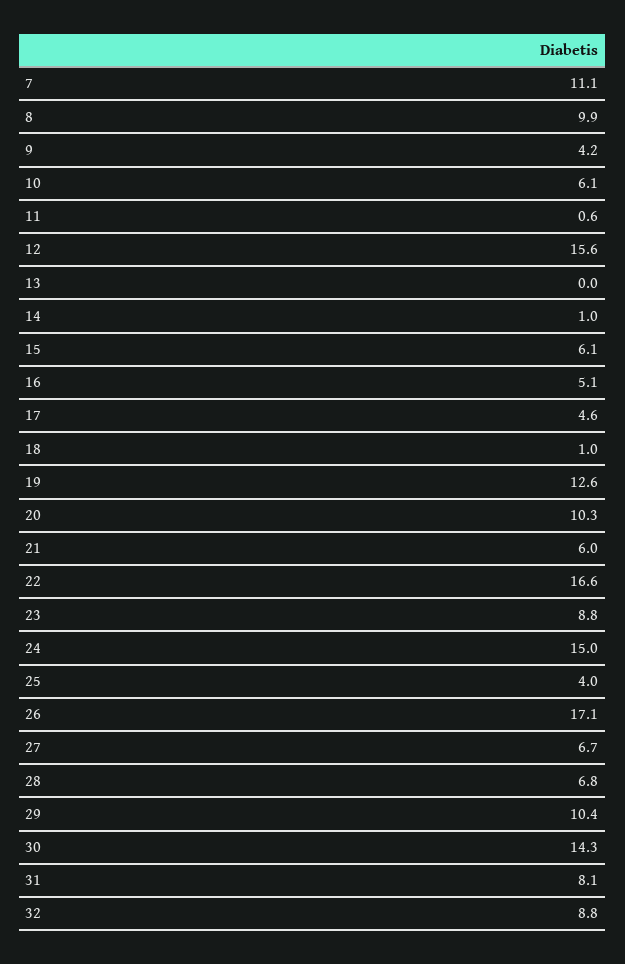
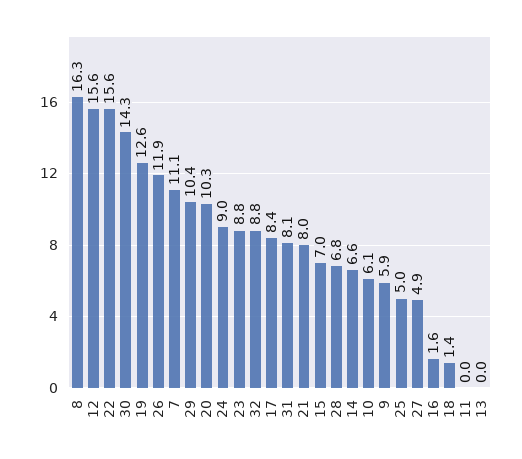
  {
    "7": 11.1,
-   "8": 9.9,
+   "8": 16.3,
-   "9": 4.2,
+   "9": 5.9,
    "10": 6.1,
-   "11": 0.6,
+   "11": 0,
    "12": 15.6,
    "13": 0,
-   "14": 1,
+   "14": 6.6,
-   "15": 6.1,
+   "15": 7,
-   "16": 5.1,
+   "16": 1.6,
-   "17": 4.6,
+   "17": 8.4,
-   "18": 1,
+   "18": 1.4,
    "19": 12.6,
    "20": 10.3,
-   "21": 6,
+   "21": 8,
-   "22": 16.6,
+   "22": 15.6,
    "23": 8.8,
-   "24": 15,
+   "24": 9,
-   "25": 4,
+   "25": 5,
-   "26": 17.1,
+   "26": 11.9,
-   "27": 6.7,
+   "27": 4.9,
    "28": 6.8,
    "29": 10.4,
    "30": 14.3,
    "31": 8.1,
    "32": 8.8
  }

